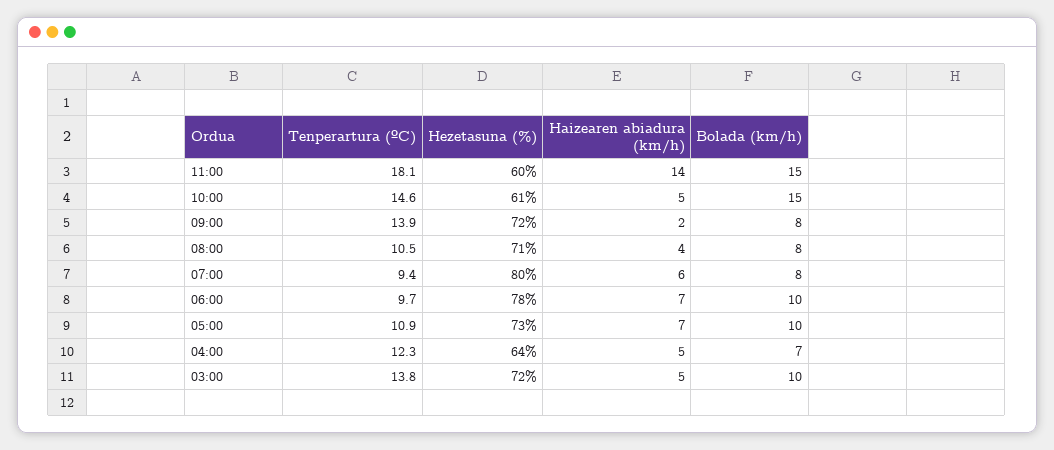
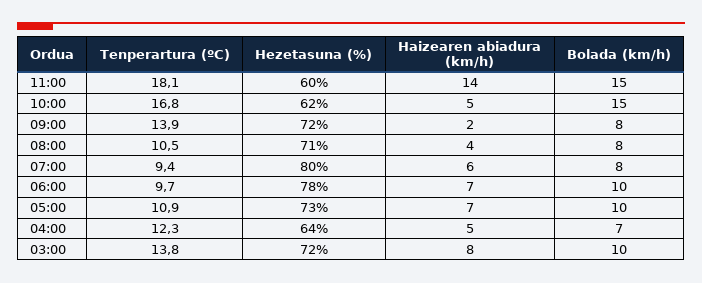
  {
    "Tenperartura (ºC)": {
      "11:00": 18.1,
-     "10:00": 14.6,
+     "10:00": 16.8,
      "09:00": 13.9,
      "08:00": 10.5,
      "07:00": 9.4,
      "06:00": 9.7,
      "05:00": 10.9,
      "04:00": 12.3,
      "03:00": 13.8
    },
    "Hezetasuna (%)": {
      "11:00": 60,
-     "10:00": 61,
+     "10:00": 62,
      "09:00": 72,
      "08:00": 71,
      "07:00": 80,
      "06:00": 78,
      "05:00": 73,
      "04:00": 64,
      "03:00": 72
    },
    "Haizearen abiadura (km/h)": {
      "11:00": 14,
      "10:00": 5,
      "09:00": 2,
      "08:00": 4,
      "07:00": 6,
      "06:00": 7,
      "05:00": 7,
      "04:00": 5,
-     "03:00": 5
+     "03:00": 8
    },
    "Bolada (km/h)": {
      "11:00": 15,
      "10:00": 15,
      "09:00": 8,
      "08:00": 8,
      "07:00": 8,
      "06:00": 10,
      "05:00": 10,
      "04:00": 7,
      "03:00": 10
    }
  }

